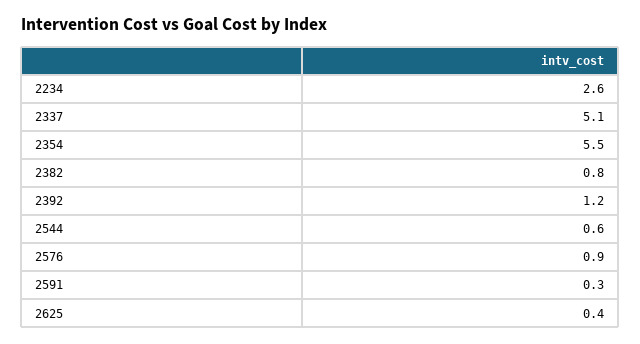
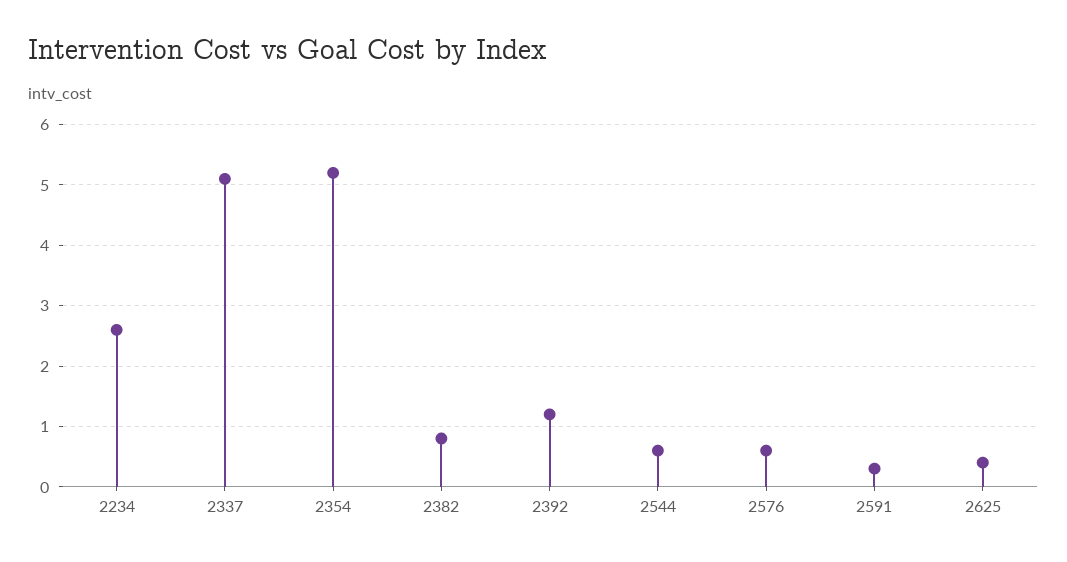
  {
    "2234": 2.6,
    "2337": 5.1,
-   "2354": 5.5,
+   "2354": 5.2,
    "2382": 0.8,
    "2392": 1.2,
    "2544": 0.6,
-   "2576": 0.9,
+   "2576": 0.6,
    "2591": 0.3,
    "2625": 0.4
  }

